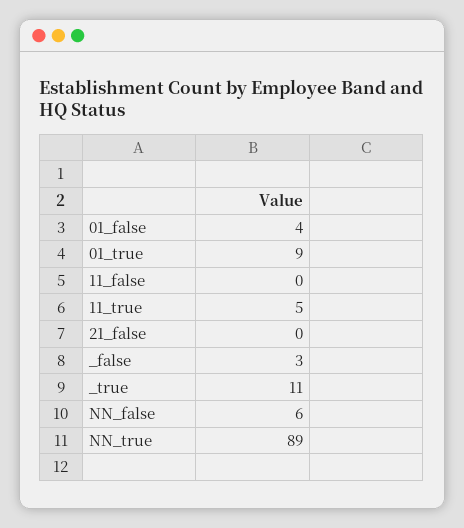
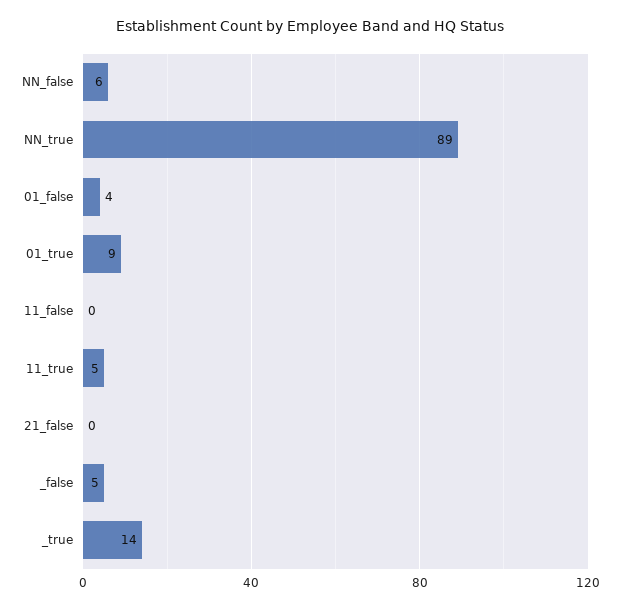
  {
    "01_false": 4,
    "01_true": 9,
    "11_false": 0,
    "11_true": 5,
    "21_false": 0,
-   "_false": 3,
+   "_false": 5,
-   "_true": 11,
+   "_true": 14,
    "NN_false": 6,
    "NN_true": 89
  }

